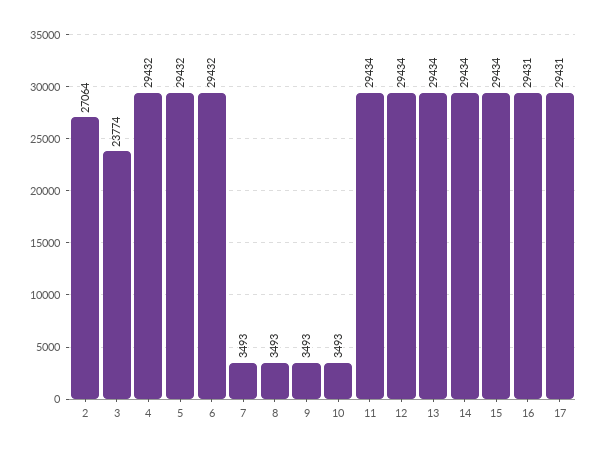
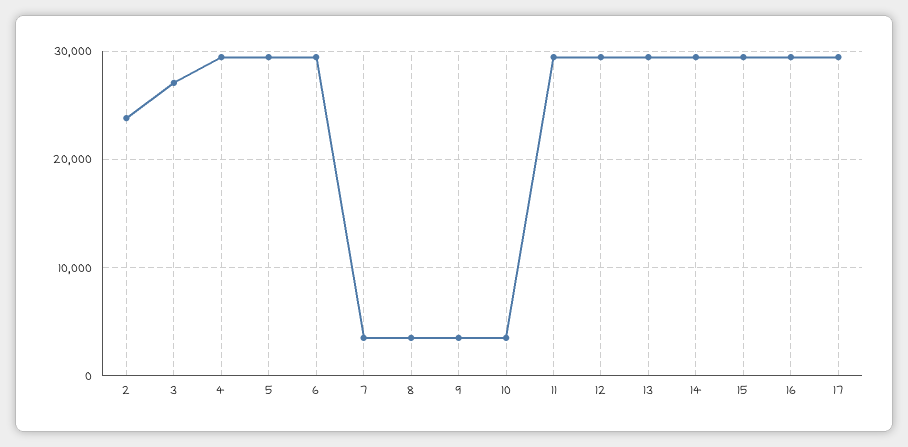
  {
-   "2": 27064,
+   "2": 24000,
-   "3": 23774,
+   "3": 27000,
    "4": 29432,
    "5": 29432,
    "6": 29432,
    "7": 3493,
    "8": 3493,
    "9": 3493,
    "10": 3493,
    "11": 29434,
    "12": 29434,
    "13": 29434,
    "14": 29434,
    "15": 29434,
    "16": 29431,
    "17": 29431
  }

